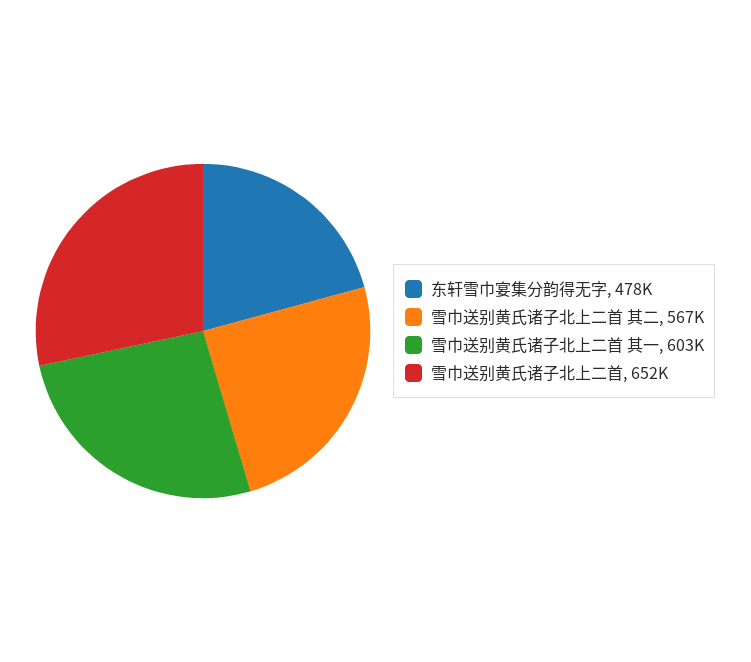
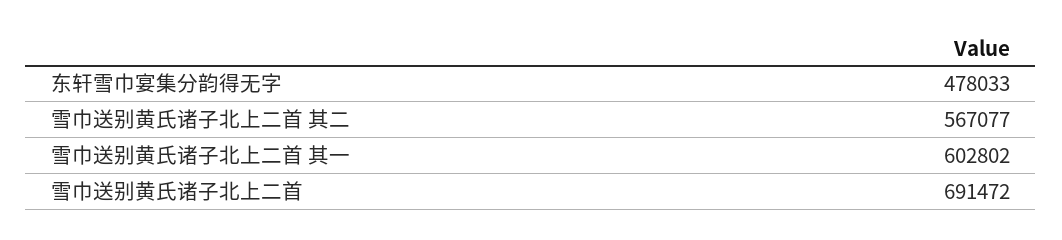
  {
    "东轩雪巾宴集分韵得无字": 478033,
    "雪巾送别黄氏诸子北上二首 其二": 567077,
    "雪巾送别黄氏诸子北上二首 其一": 602802,
-   "雪巾送别黄氏诸子北上二首": 652000
+   "雪巾送别黄氏诸子北上二首": 691472
  }

